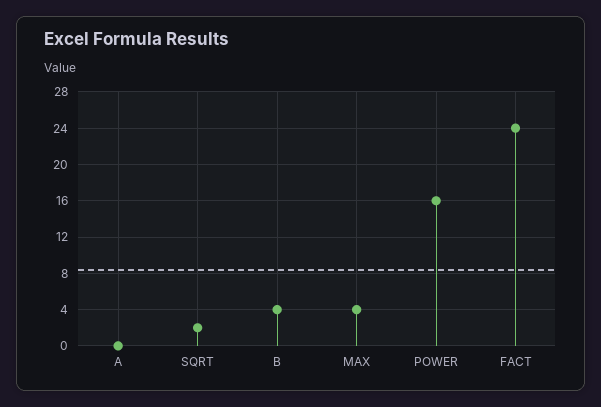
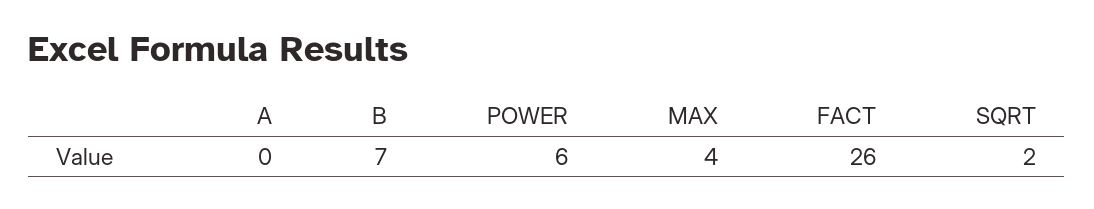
  {
    "A": 0,
    "SQRT": 2,
-   "B": 4,
+   "B": 7,
    "MAX": 4,
-   "POWER": 16,
+   "POWER": 6,
-   "FACT": 24
+   "FACT": 26
  }

